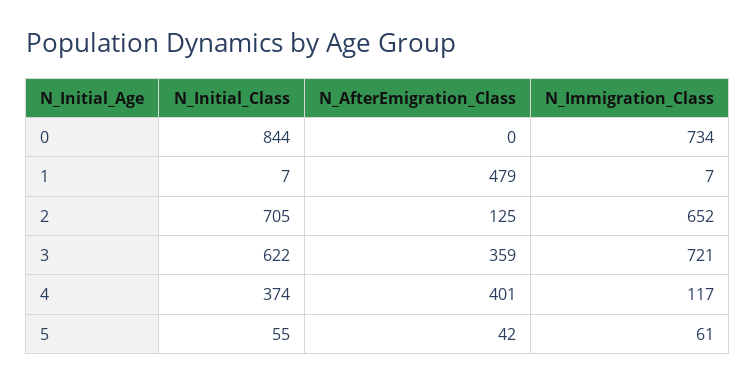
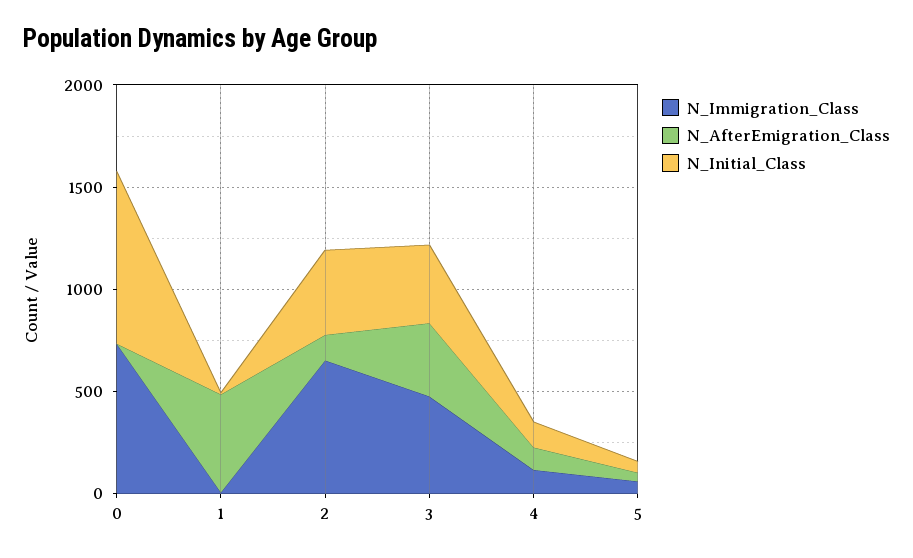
  {
    "N_Initial_Class": {
      "0": 844,
      "1": 7,
-     "2": 705,
+     "2": 400,
-     "3": 622,
+     "3": 400,
-     "4": 374,
+     "4": 100,
      "5": 55
    },
    "N_AfterEmigration_Class": {
      "0": 0,
      "1": 479,
      "2": 125,
      "3": 359,
-     "4": 401,
+     "4": 100,
      "5": 42
    },
    "N_Immigration_Class": {
      "0": 734,
      "1": 7,
      "2": 652,
-     "3": 721,
+     "3": 500,
      "4": 117,
      "5": 61
    }
  }

